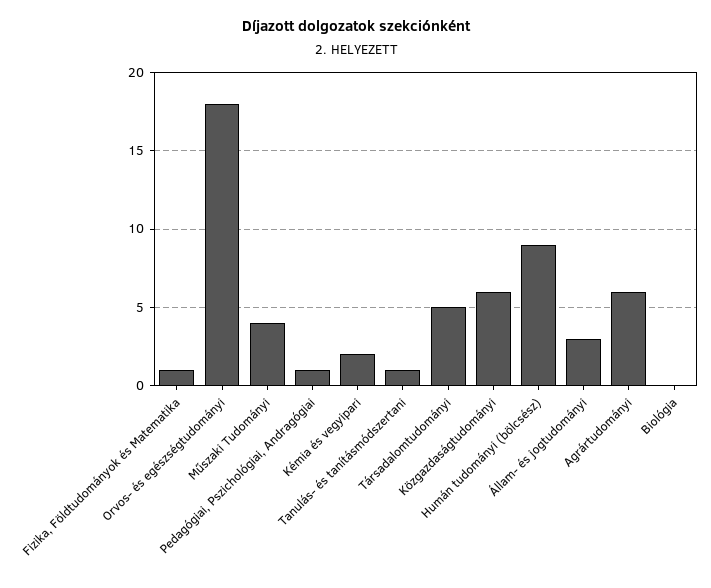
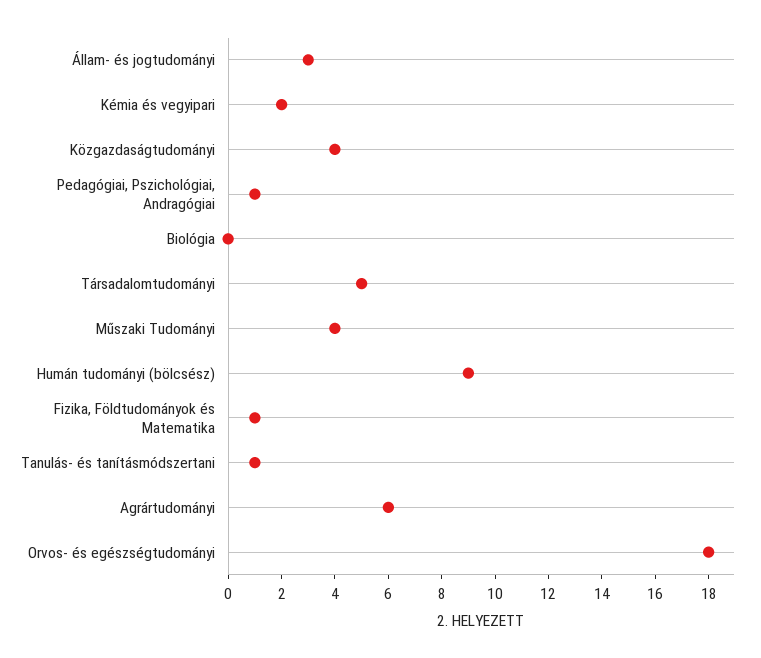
  {
    "Fizika, Földtudományok és Matematika": 1,
    "Orvos- és egészségtudományi": 18,
    "Műszaki Tudományi": 4,
    "Pedagógiai, Pszichológiai, Andragógiai": 1,
    "Kémia és vegyipari": 2,
    "Tanulás- és tanításmódszertani": 1,
    "Társadalomtudományi": 5,
-   "Közgazdaságtudományi": 6,
+   "Közgazdaságtudományi": 4,
    "Humán tudományi (bölcsész)": 9,
    "Állam- és jogtudományi": 3,
    "Agrártudományi": 6,
    "Biológia": 0
  }

